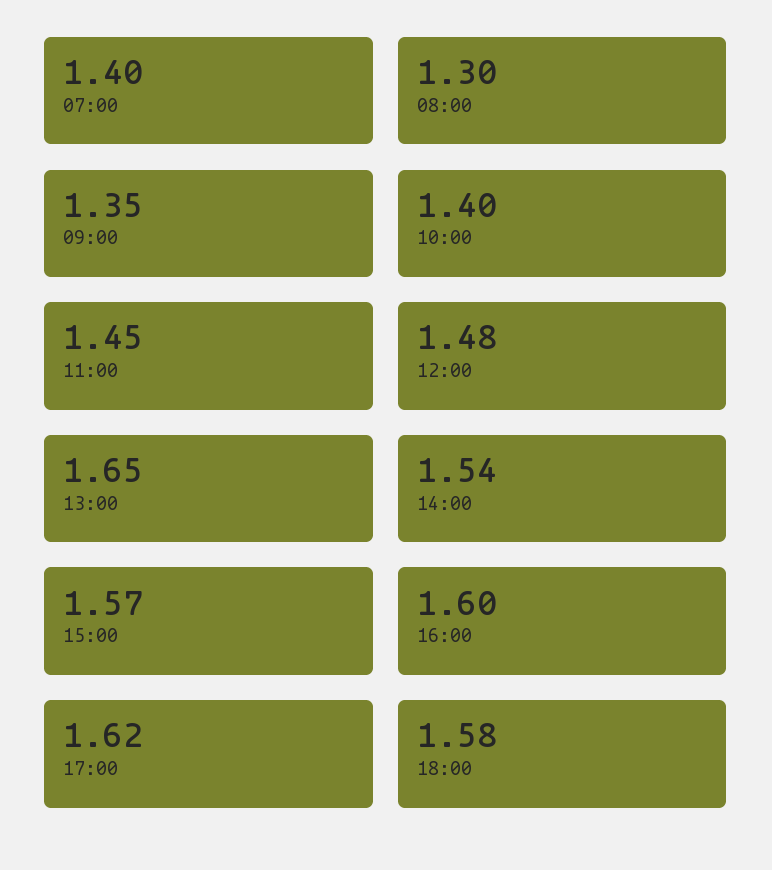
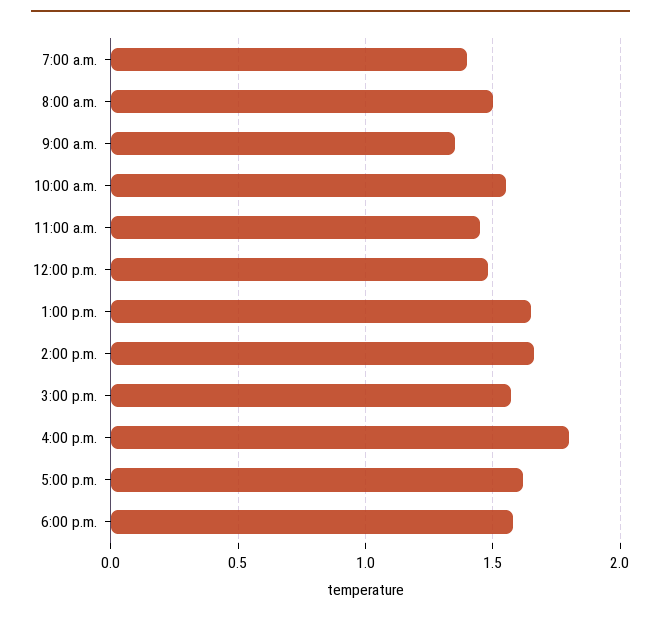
  {
    "07:00": 1.4,
-   "08:00": 1.3,
+   "08:00": 1.5,
    "09:00": 1.35,
-   "10:00": 1.4,
+   "10:00": 1.55,
    "11:00": 1.45,
    "12:00": 1.48,
    "13:00": 1.65,
-   "14:00": 1.54,
+   "14:00": 1.65,
    "15:00": 1.57,
-   "16:00": 1.6,
+   "16:00": 1.8,
    "17:00": 1.62,
    "18:00": 1.58
  }

